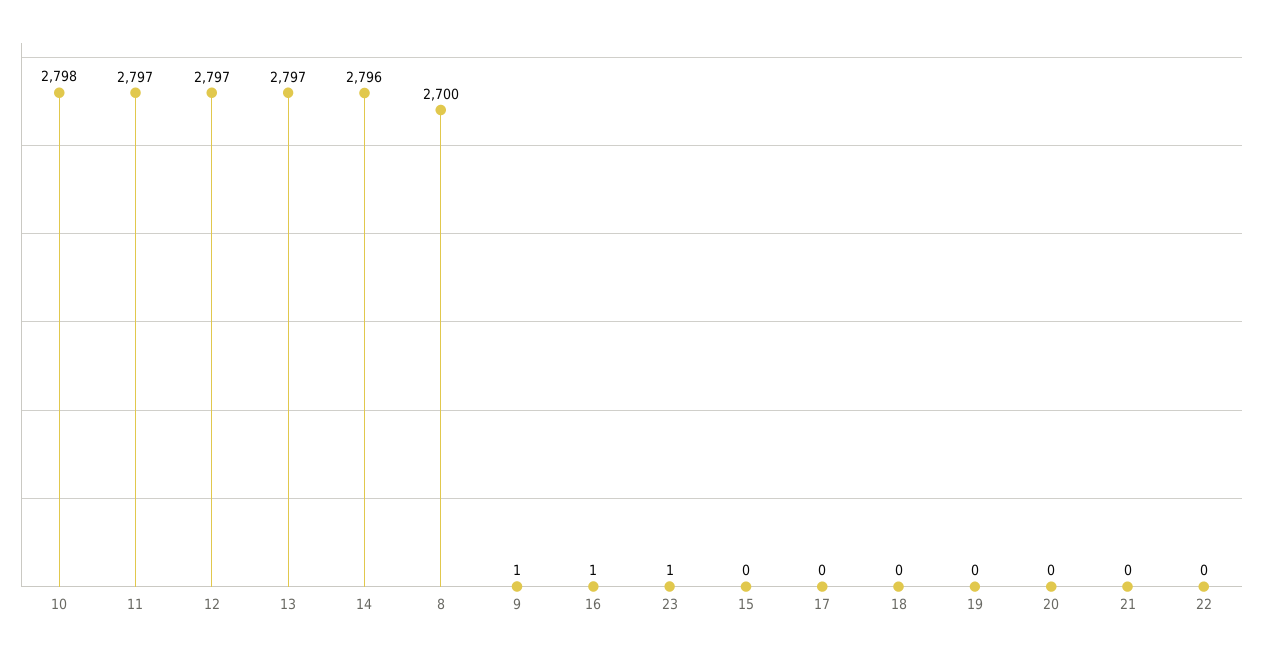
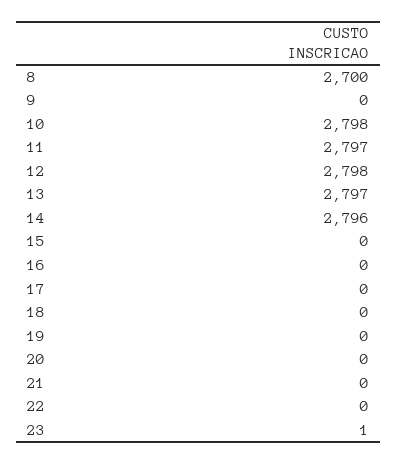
  {
    "10": 2798,
    "11": 2797,
-   "12": 2797,
+   "12": 2798,
    "13": 2797,
    "14": 2796,
    "8": 2700,
-   "9": 1,
+   "9": 0,
-   "16": 1,
+   "16": 0,
    "23": 1,
    "15": 0,
    "17": 0,
    "18": 0,
    "19": 0,
    "20": 0,
    "21": 0,
    "22": 0
  }

